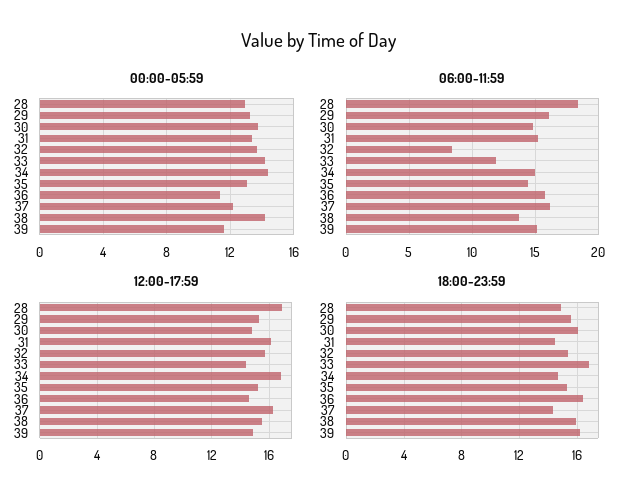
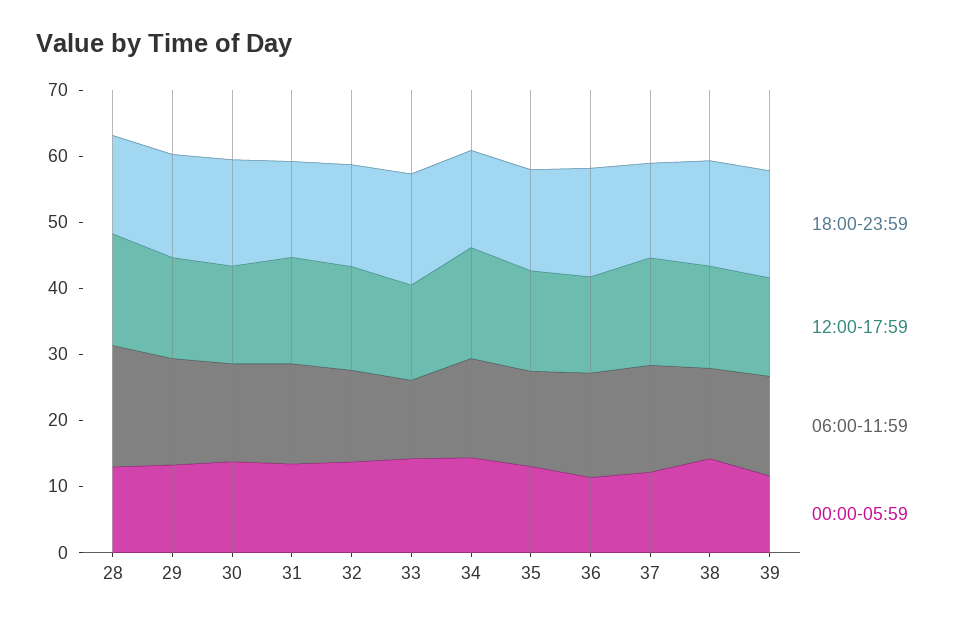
  {
    "00:00-05:59": {
      "28": 13,
      "29": 13.5,
      "30": 14,
      "31": 13.5,
      "32": 13.5,
      "33": 14,
      "34": 14.5,
      "35": 13,
      "36": 11.5,
      "37": 12,
      "38": 14,
      "39": 11.5
    },
    "06:00-11:59": {
      "28": 18.5,
      "29": 16,
      "30": 15,
      "31": 15,
-     "32": 8.5,
+     "32": 14,
      "33": 12,
      "34": 15,
      "35": 14.5,
      "36": 16,
      "37": 16,
      "38": 13.5,
      "39": 15
    },
    "12:00-17:59": {
      "28": 17,
      "29": 15.5,
      "30": 15,
      "31": 16,
      "32": 15.5,
      "33": 14.5,
      "34": 17,
      "35": 15,
      "36": 14.5,
      "37": 16.5,
      "38": 15.5,
      "39": 15
    },
    "18:00-23:59": {
      "28": 15,
      "29": 15.5,
      "30": 16,
      "31": 14.5,
      "32": 15.5,
      "33": 17,
      "34": 14.5,
      "35": 15.5,
      "36": 16.5,
      "37": 14.5,
      "38": 16,
      "39": 16
    }
  }

